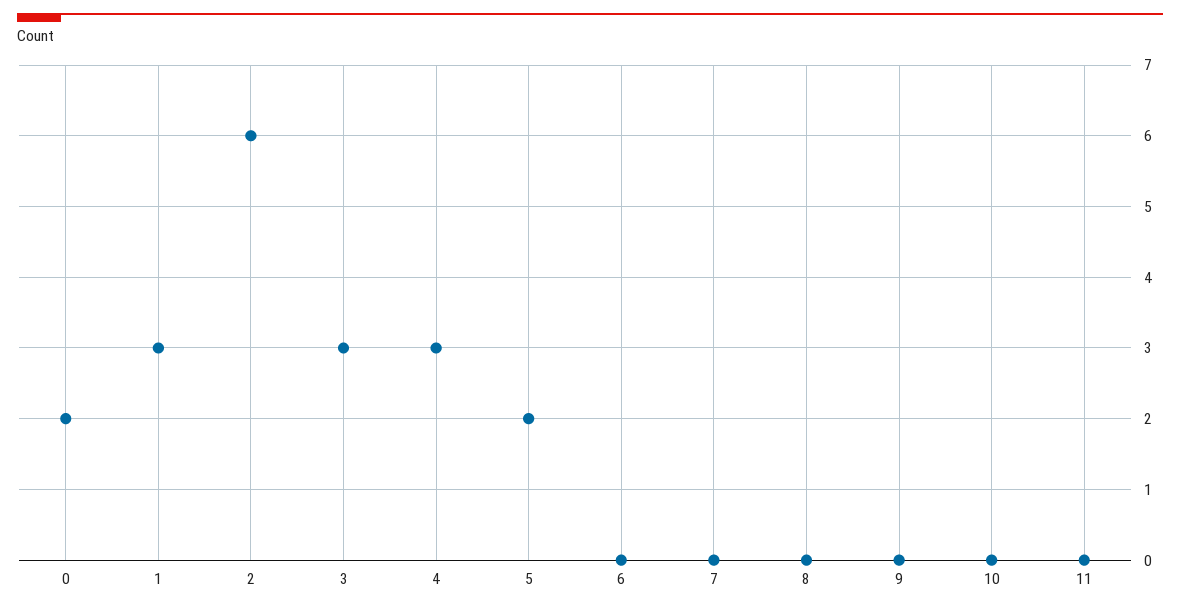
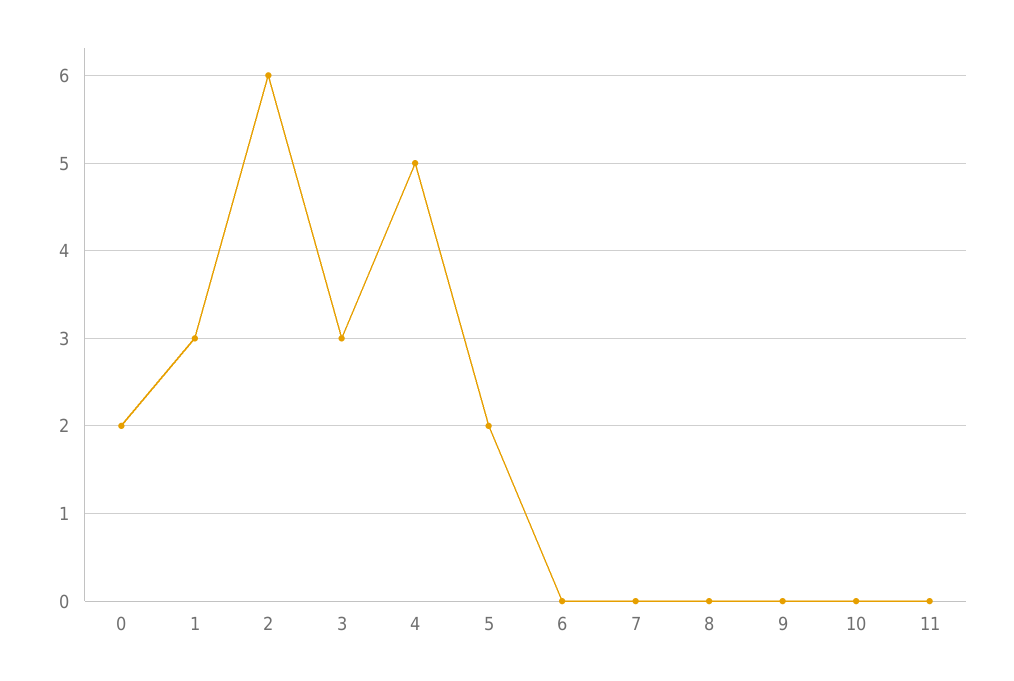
  {
    "0": 2,
    "1": 3,
    "2": 6,
    "3": 3,
-   "4": 3,
+   "4": 5,
    "5": 2,
    "6": 0,
    "7": 0,
    "8": 0,
    "9": 0,
    "10": 0,
    "11": 0
  }

